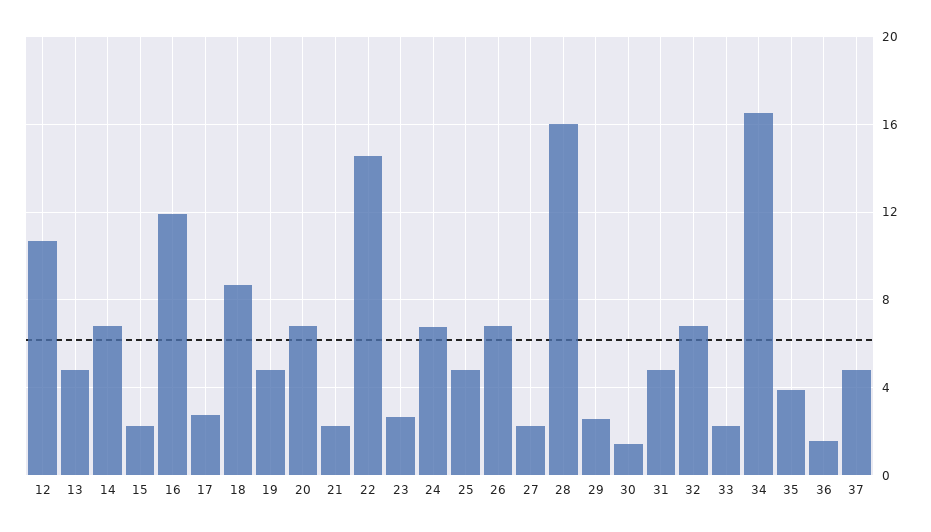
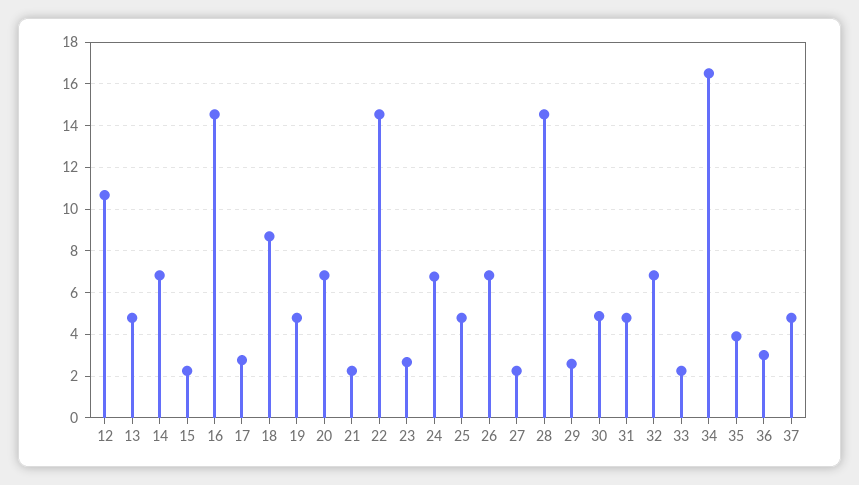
  {
    "12": 10.5,
    "13": 5,
    "14": 7,
    "15": 2.5,
-   "16": 12,
+   "16": 14.5,
    "17": 3,
    "18": 8.5,
    "19": 5,
    "20": 7,
    "21": 2.5,
    "22": 14.5,
    "23": 2.5,
    "24": 7,
    "25": 5,
    "26": 7,
    "27": 2.5,
-   "28": 16,
+   "28": 14.5,
    "29": 2.5,
-   "30": 1.5,
+   "30": 5,
    "31": 5,
    "32": 7,
    "33": 2.5,
    "34": 16.5,
    "35": 4,
-   "36": 1.5,
+   "36": 3,
    "37": 5
  }

